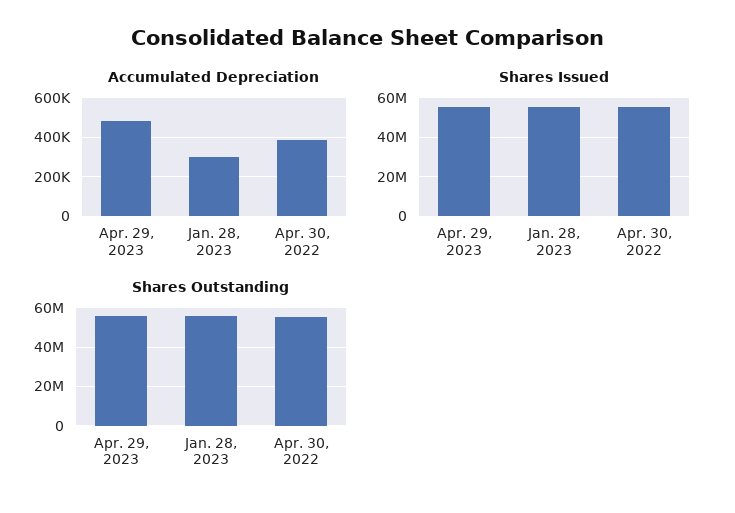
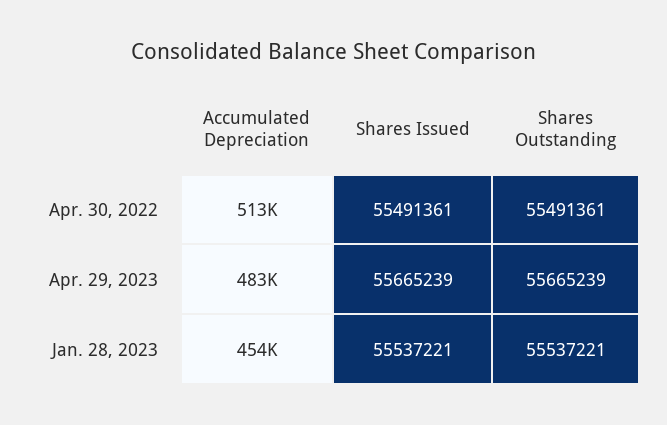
  {
    "Accumulated Depreciation": {
      "Apr. 29, 2023": 483000,
-     "Jan. 28, 2023": 300000,
+     "Jan. 28, 2023": 454000,
-     "Apr. 30, 2022": 400000
+     "Apr. 30, 2022": 513000
    },
    "Shares Issued": {
      "Apr. 29, 2023": 55665239,
      "Jan. 28, 2023": 55537221,
      "Apr. 30, 2022": 55491361
    },
    "Shares Outstanding": {
      "Apr. 29, 2023": 55665239,
      "Jan. 28, 2023": 55537221,
      "Apr. 30, 2022": 55491361
    }
  }

